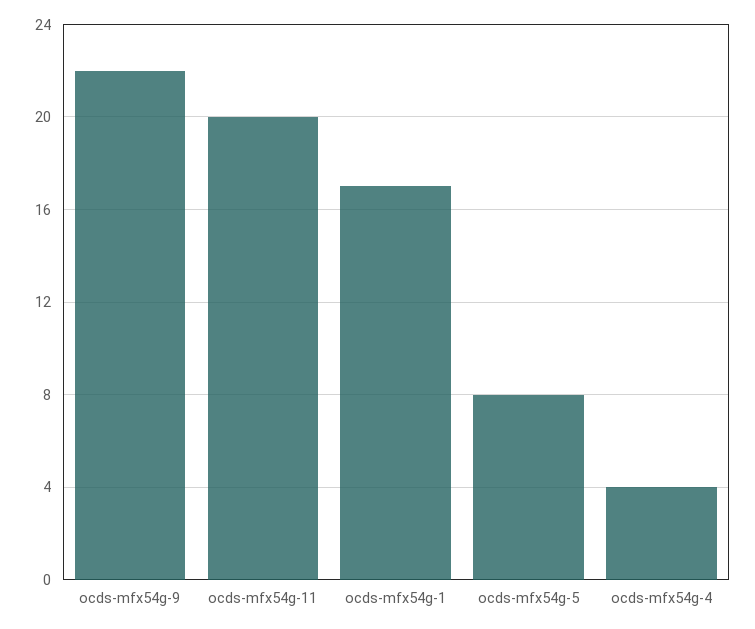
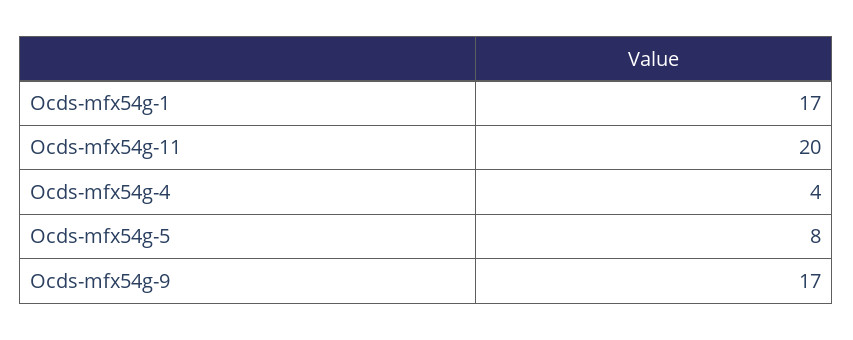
  {
-   "ocds-mfx54g-9": 22,
+   "ocds-mfx54g-9": 17,
    "ocds-mfx54g-11": 20,
    "ocds-mfx54g-1": 17,
    "ocds-mfx54g-5": 8,
    "ocds-mfx54g-4": 4
  }

